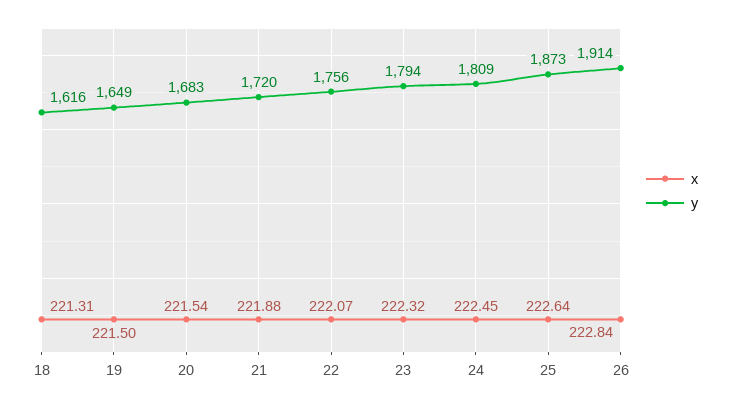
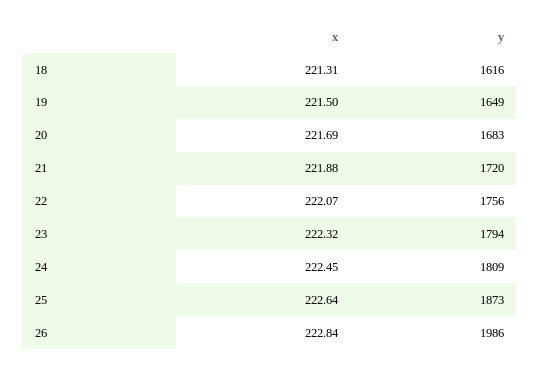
  {
    "x": {
      "18": 221.31,
      "19": 221.5,
-     "20": 221.54,
+     "20": 221.69,
      "21": 221.88,
      "22": 222.07,
      "23": 222.32,
      "24": 222.45,
      "25": 222.64,
      "26": 222.84
    },
    "y": {
      "18": 1616,
      "19": 1649,
      "20": 1683,
      "21": 1720,
      "22": 1756,
      "23": 1794,
      "24": 1809,
      "25": 1873,
-     "26": 1914
+     "26": 1986
    }
  }

